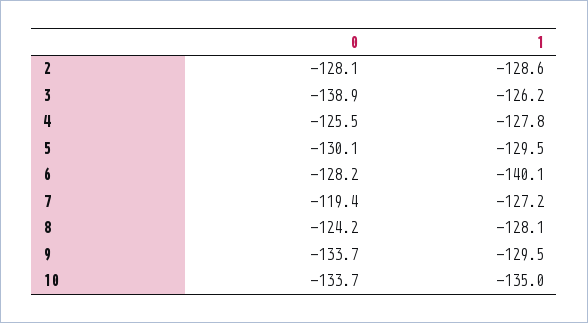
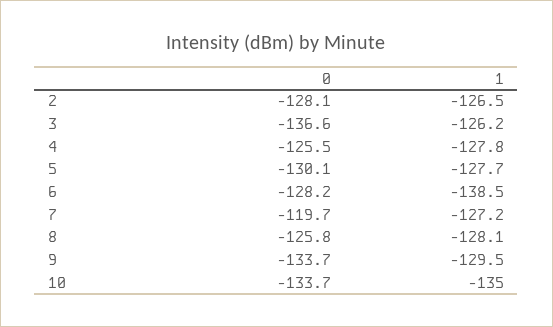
  {
    "0": {
      "2": -128.1,
-     "3": -138.9,
+     "3": -136.6,
      "4": -125.5,
      "5": -130.1,
      "6": -128.2,
-     "7": -119.4,
+     "7": -119.7,
-     "8": -124.2,
+     "8": -125.8,
      "9": -133.7,
      "10": -133.7
    },
    "1": {
-     "2": -128.6,
+     "2": -126.5,
      "3": -126.2,
      "4": -127.8,
-     "5": -129.5,
+     "5": -127.7,
-     "6": -140.1,
+     "6": -138.5,
      "7": -127.2,
      "8": -128.1,
      "9": -129.5,
      "10": -135
    }
  }

